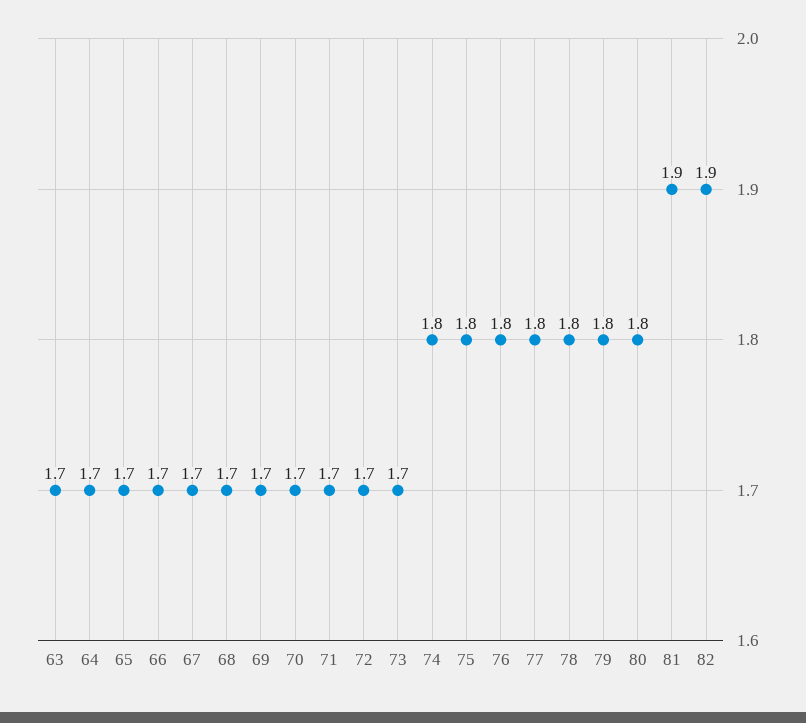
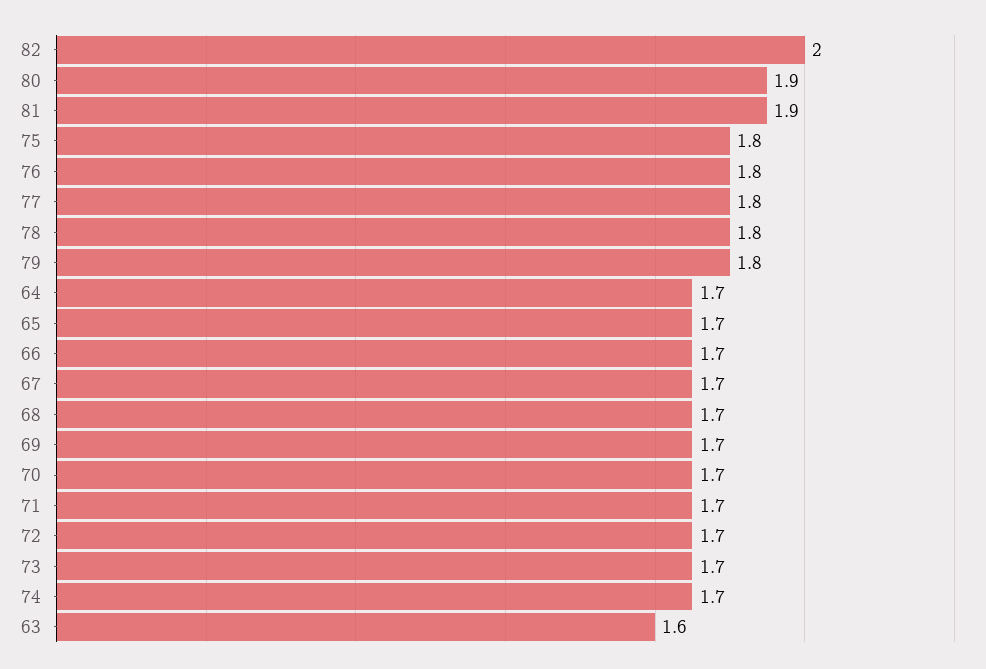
  {
-   "63": 1.7,
+   "63": 1.6,
    "64": 1.7,
    "65": 1.7,
    "66": 1.7,
    "67": 1.7,
    "68": 1.7,
    "69": 1.7,
    "70": 1.7,
    "71": 1.7,
    "72": 1.7,
    "73": 1.7,
-   "74": 1.8,
+   "74": 1.7,
    "75": 1.8,
    "76": 1.8,
    "77": 1.8,
    "78": 1.8,
    "79": 1.8,
-   "80": 1.8,
+   "80": 1.9,
    "81": 1.9,
-   "82": 1.9
+   "82": 2
  }

